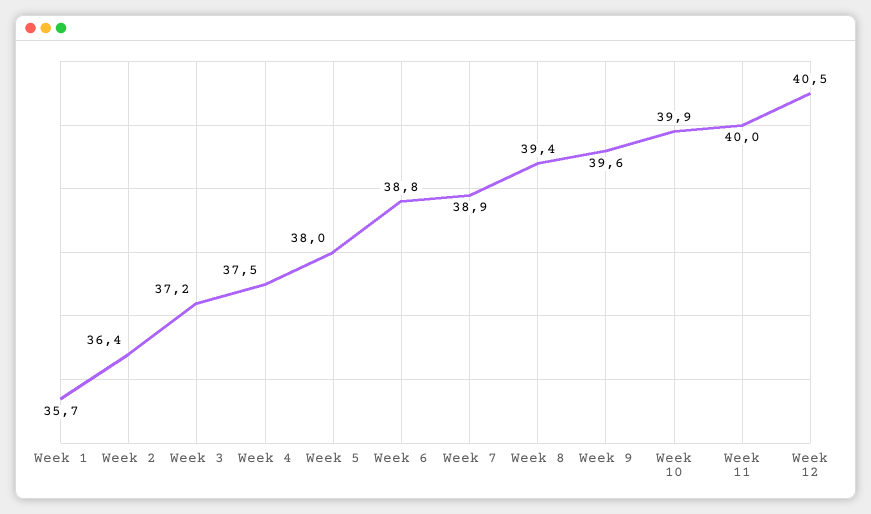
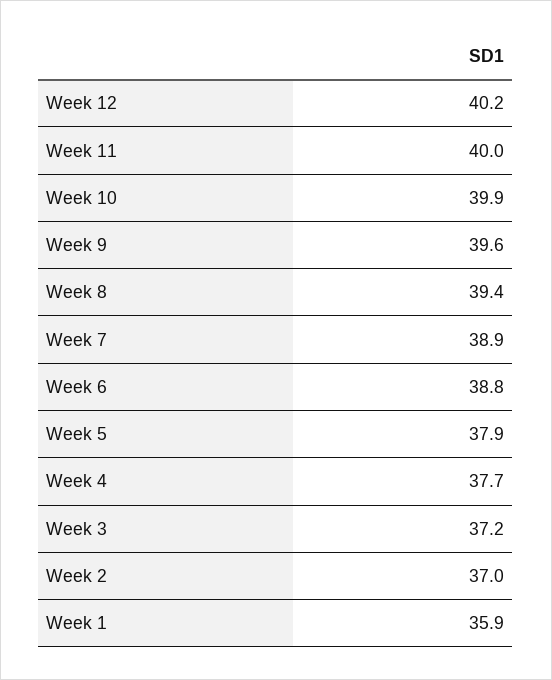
  {
-   "Week 1": 35.7,
+   "Week 1": 35.9,
-   "Week 2": 36.4,
+   "Week 2": 37,
    "Week 3": 37.2,
-   "Week 4": 37.5,
+   "Week 4": 37.7,
-   "Week 5": 38,
+   "Week 5": 37.9,
    "Week 6": 38.8,
    "Week 7": 38.9,
    "Week 8": 39.4,
    "Week 9": 39.6,
    "Week 10": 39.9,
    "Week 11": 40,
-   "Week 12": 40.5
+   "Week 12": 40.2
  }

